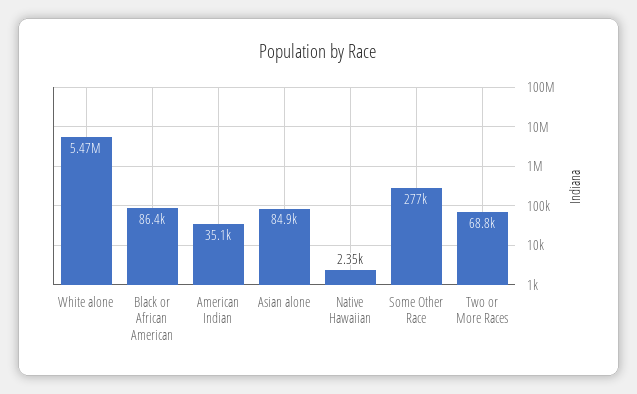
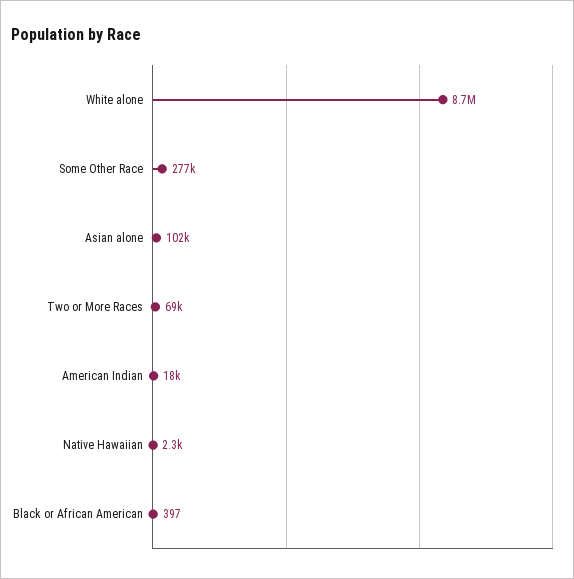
  {
-   "White alone": 5470000,
+   "White alone": 8700000,
-   "Black or African American": 86400,
+   "Black or African American": 397,
-   "American Indian": 35100,
+   "American Indian": 18000,
-   "Asian alone": 84900,
+   "Asian alone": 102000,
    "Native Hawaiian": 2350,
    "Some Other Race": 277000,
    "Two or More Races": 68800
  }

